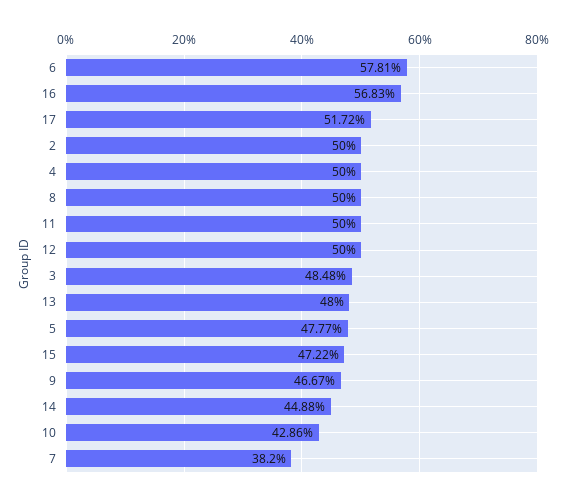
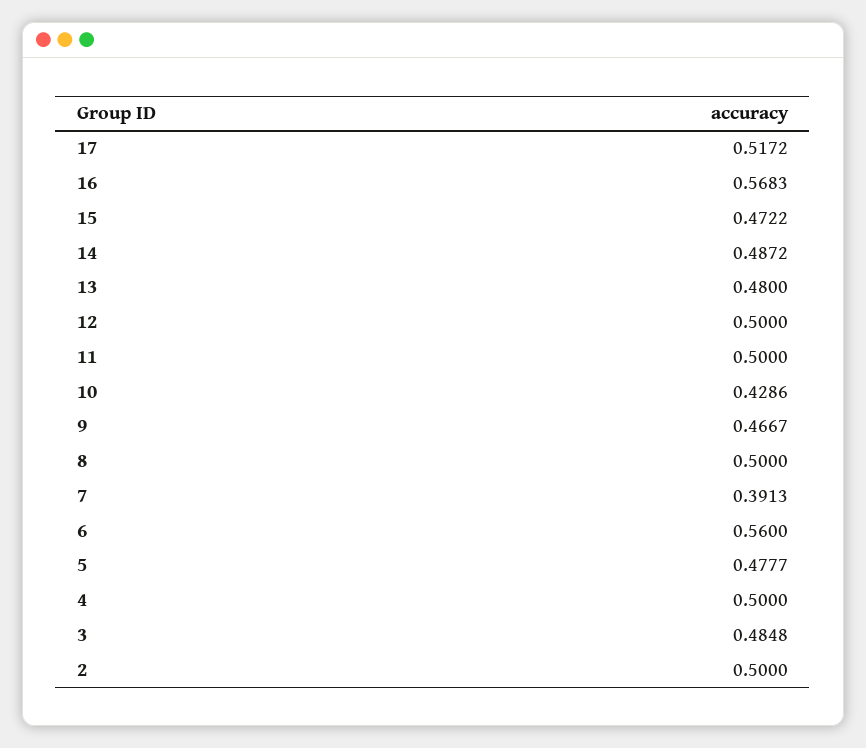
  {
-   "6": 0.5781,
+   "6": 0.56,
    "16": 0.5683,
    "17": 0.5172,
    "2": 0.5,
    "4": 0.5,
    "8": 0.5,
    "11": 0.5,
    "12": 0.5,
    "3": 0.4848,
    "13": 0.48,
    "5": 0.4777,
    "15": 0.4722,
    "9": 0.4667,
-   "14": 0.4488,
+   "14": 0.4872,
    "10": 0.4286,
-   "7": 0.382
+   "7": 0.3913
  }

